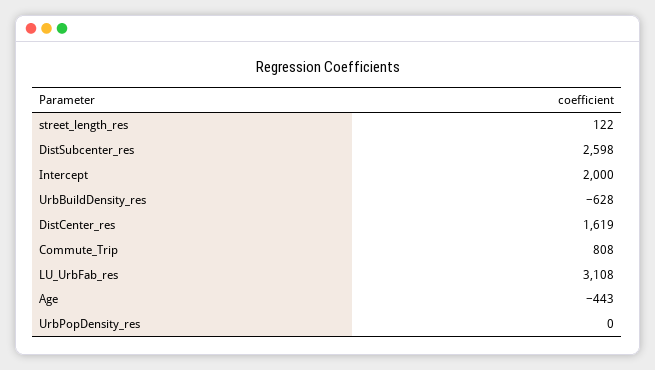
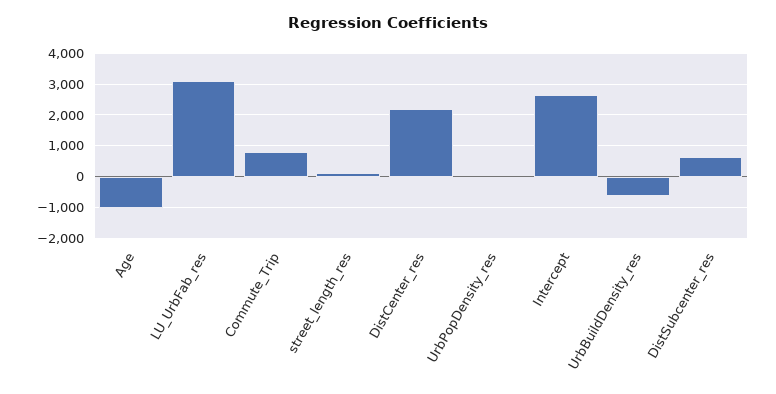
  {
    "street_length_res": 122,
-   "DistSubcenter_res": 2598,
+   "DistSubcenter_res": 600,
-   "Intercept": 2000,
+   "Intercept": 2600,
    "UrbBuildDensity_res": -628,
-   "DistCenter_res": 1619,
+   "DistCenter_res": 2200,
    "Commute_Trip": 808,
    "LU_UrbFab_res": 3108,
-   "Age": -443,
+   "Age": -1000,
    "UrbPopDensity_res": 0
  }

